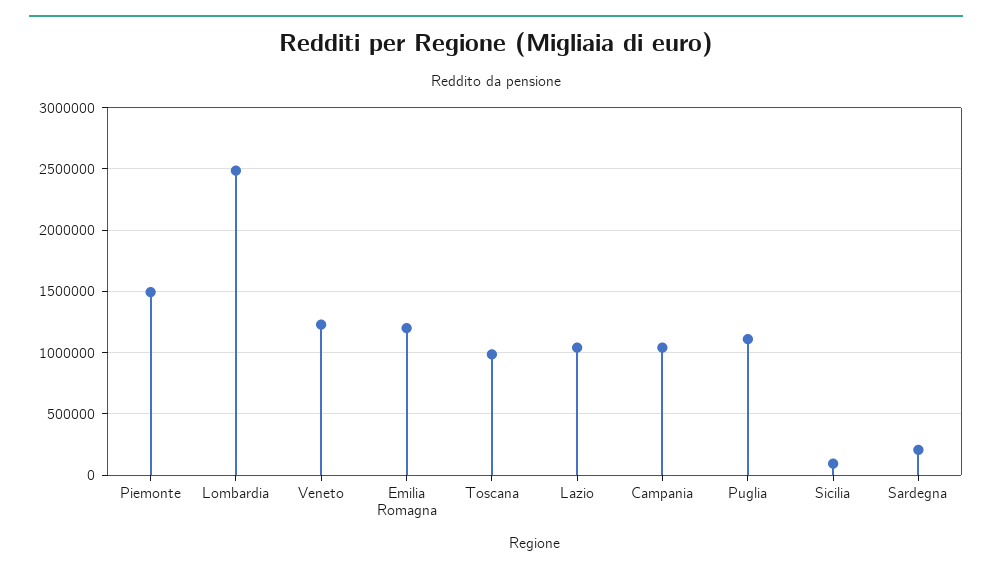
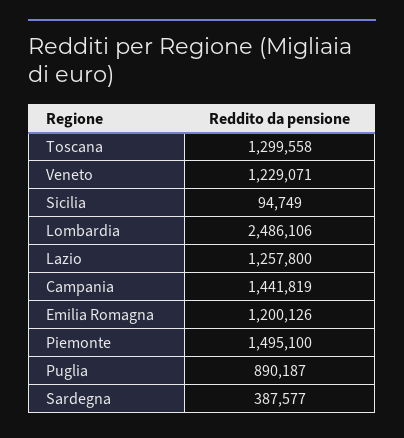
  {
    "Piemonte": 1495100,
    "Lombardia": 2486106,
    "Veneto": 1229071,
    "Emilia Romagna": 1200126,
-   "Toscana": 1000000,
+   "Toscana": 1299558,
-   "Lazio": 1050000,
+   "Lazio": 1257800,
-   "Campania": 1050000,
+   "Campania": 1441819,
-   "Puglia": 1100000,
+   "Puglia": 890187,
    "Sicilia": 94749,
-   "Sardegna": 200000
+   "Sardegna": 387577
  }

